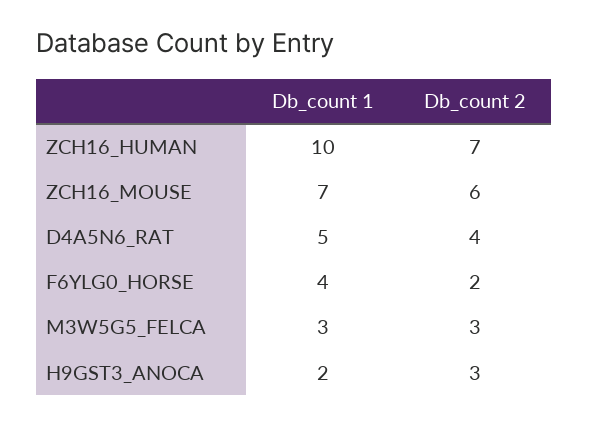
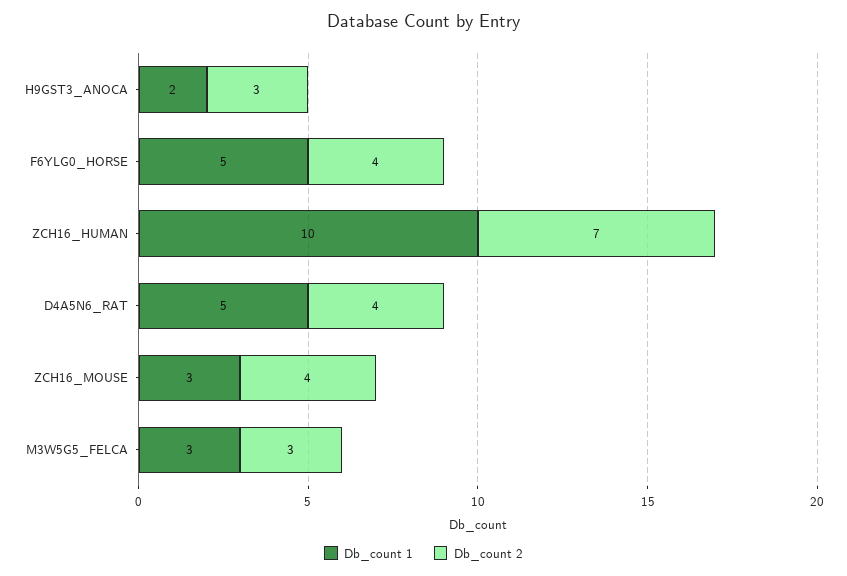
  {
    "Db_count 1": {
      "ZCH16_HUMAN": 10,
-     "ZCH16_MOUSE": 7,
+     "ZCH16_MOUSE": 3,
      "D4A5N6_RAT": 5,
-     "F6YLG0_HORSE": 4,
+     "F6YLG0_HORSE": 5,
      "M3W5G5_FELCA": 3,
      "H9GST3_ANOCA": 2
    },
    "Db_count 2": {
      "ZCH16_HUMAN": 7,
-     "ZCH16_MOUSE": 6,
+     "ZCH16_MOUSE": 4,
      "D4A5N6_RAT": 4,
-     "F6YLG0_HORSE": 2,
+     "F6YLG0_HORSE": 4,
      "M3W5G5_FELCA": 3,
      "H9GST3_ANOCA": 3
    }
  }

